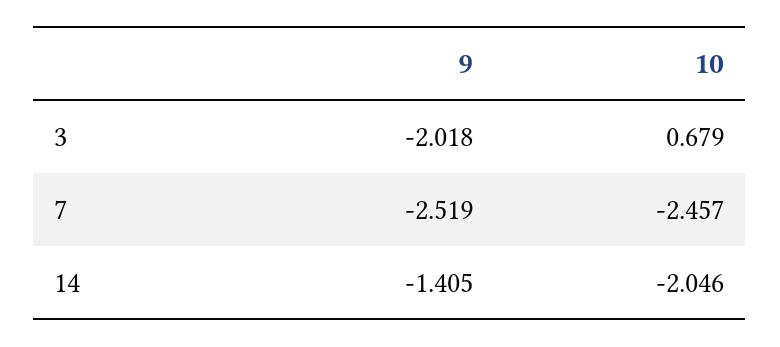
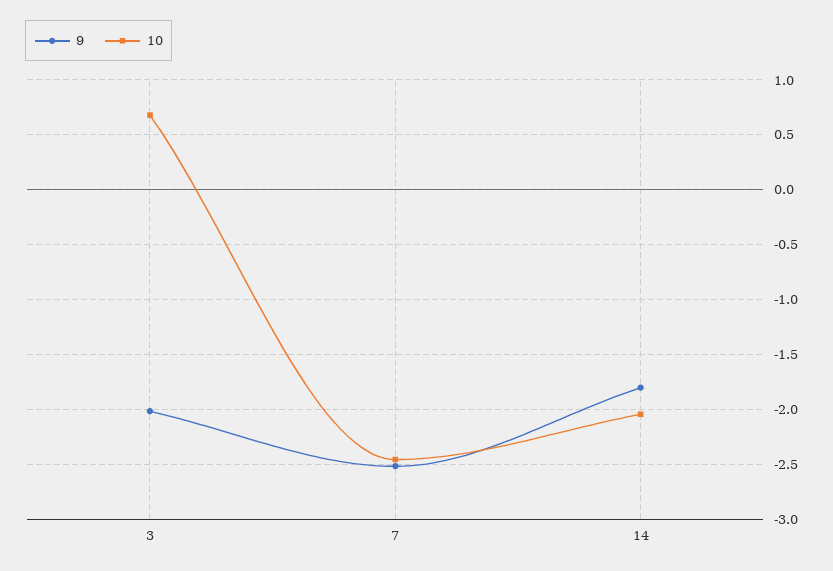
  {
    "9": {
      "3": -2.018,
      "7": -2.519,
-     "14": -1.405
+     "14": -1.8
    },
    "10": {
      "3": 0.679,
      "7": -2.457,
      "14": -2.046
    }
  }

